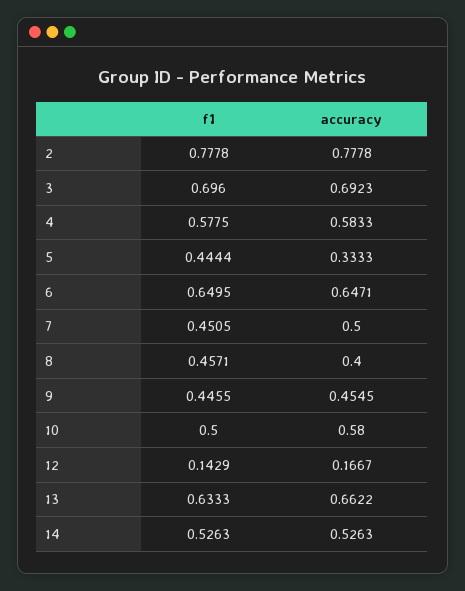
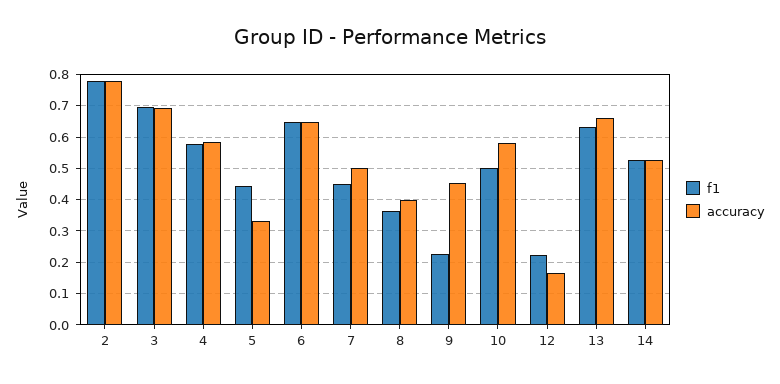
  {
    "f1": {
      "2": 0.7778,
      "3": 0.696,
      "4": 0.5775,
      "5": 0.4444,
      "6": 0.6495,
      "7": 0.4505,
-     "8": 0.4571,
+     "8": 0.36,
-     "9": 0.4455,
+     "9": 0.22,
      "10": 0.5,
-     "12": 0.1429,
+     "12": 0.22,
      "13": 0.6333,
      "14": 0.5263
    },
    "accuracy": {
      "2": 0.7778,
      "3": 0.6923,
      "4": 0.5833,
      "5": 0.3333,
      "6": 0.6471,
      "7": 0.5,
      "8": 0.4,
      "9": 0.4545,
      "10": 0.58,
      "12": 0.1667,
      "13": 0.6622,
      "14": 0.5263
    }
  }

